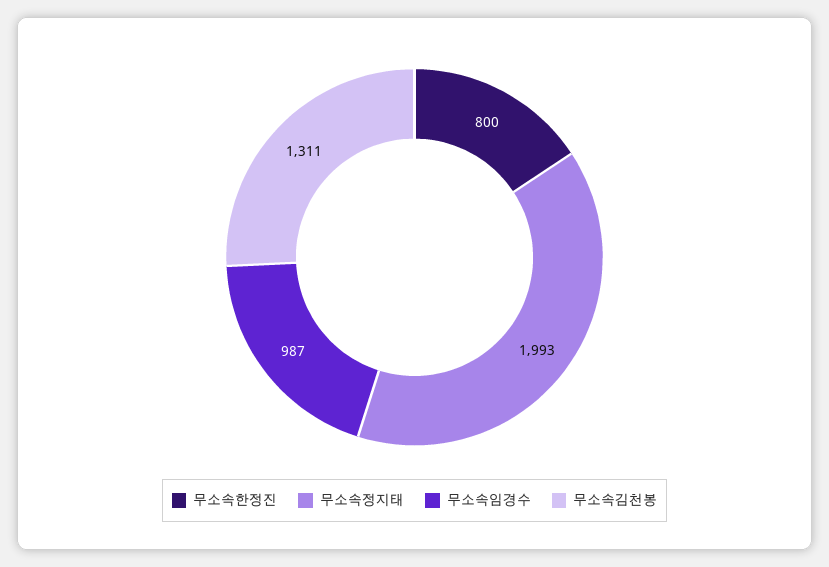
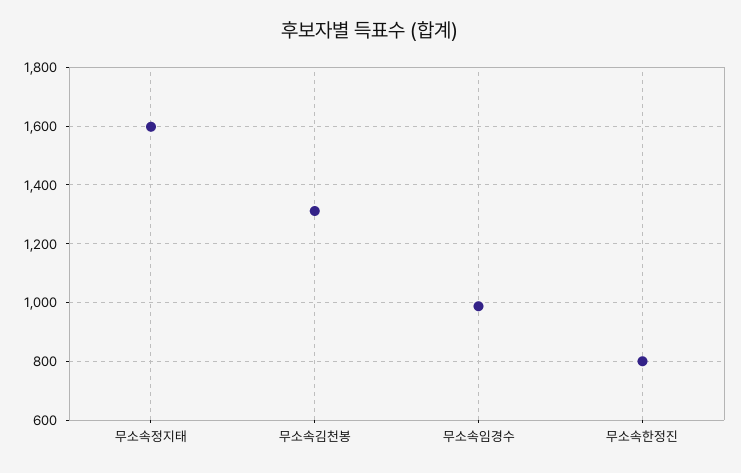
  {
    "무소속한정진": 800,
-   "무소속정지태": 1993,
+   "무소속정지태": 1600,
    "무소속임경수": 987,
    "무소속김천봉": 1311
  }

